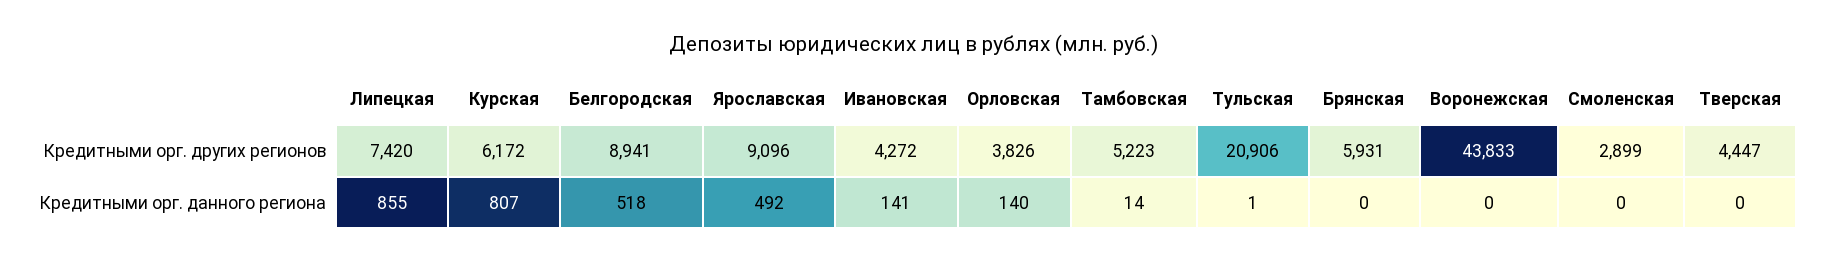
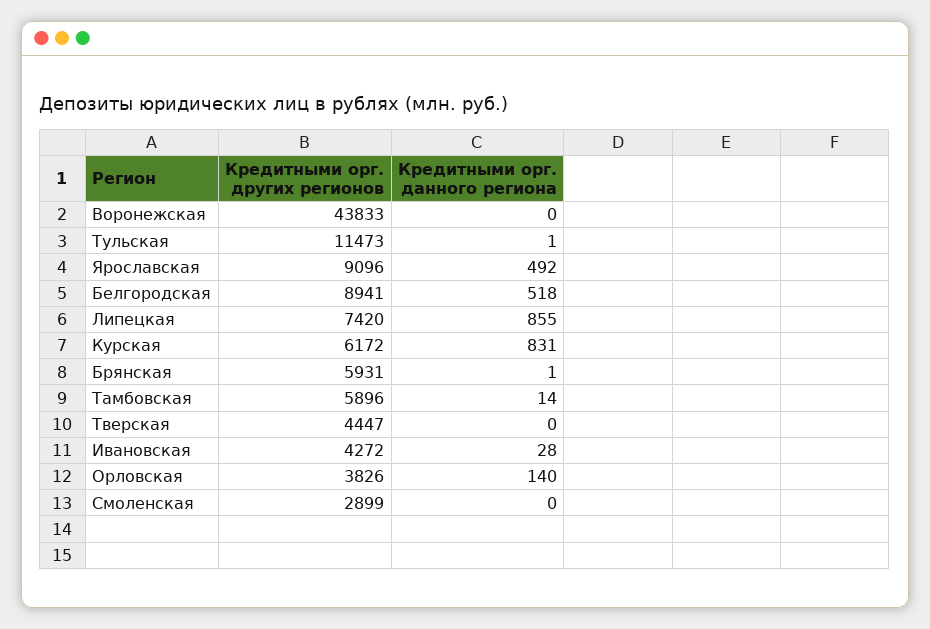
  {
    "Липецкая": {
      "Кредитными орг. других регионов": 7420,
      "Кредитными орг. данного региона": 855
    },
    "Курская": {
      "Кредитными орг. других регионов": 6172,
-     "Кредитными орг. данного региона": 807
+     "Кредитными орг. данного региона": 831
    },
    "Белгородская": {
      "Кредитными орг. других регионов": 8941,
      "Кредитными орг. данного региона": 518
    },
    "Ярославская": {
      "Кредитными орг. других регионов": 9096,
      "Кредитными орг. данного региона": 492
    },
    "Ивановская": {
      "Кредитными орг. других регионов": 4272,
-     "Кредитными орг. данного региона": 141
+     "Кредитными орг. данного региона": 28
    },
    "Орловская": {
      "Кредитными орг. других регионов": 3826,
      "Кредитными орг. данного региона": 140
    },
    "Тамбовская": {
-     "Кредитными орг. других регионов": 5223,
+     "Кредитными орг. других регионов": 5896,
      "Кредитными орг. данного региона": 14
    },
    "Тульская": {
-     "Кредитными орг. других регионов": 20906,
+     "Кредитными орг. других регионов": 11473,
      "Кредитными орг. данного региона": 1
    },
    "Брянская": {
      "Кредитными орг. других регионов": 5931,
-     "Кредитными орг. данного региона": 0
+     "Кредитными орг. данного региона": 1
    },
    "Воронежская": {
      "Кредитными орг. других регионов": 43833,
      "Кредитными орг. данного региона": 0
    },
    "Смоленская": {
      "Кредитными орг. других регионов": 2899,
      "Кредитными орг. данного региона": 0
    },
    "Тверская": {
      "Кредитными орг. других регионов": 4447,
      "Кредитными орг. данного региона": 0
    }
  }

